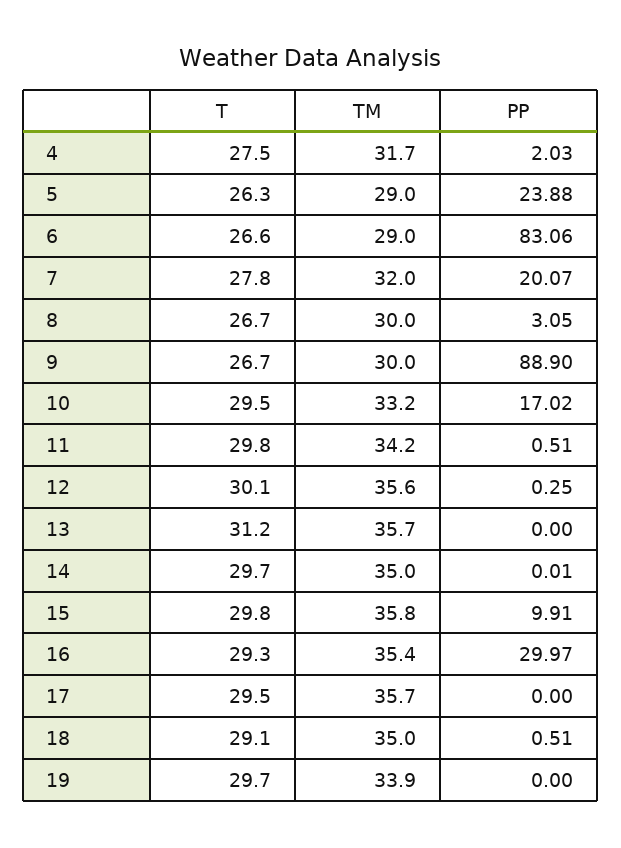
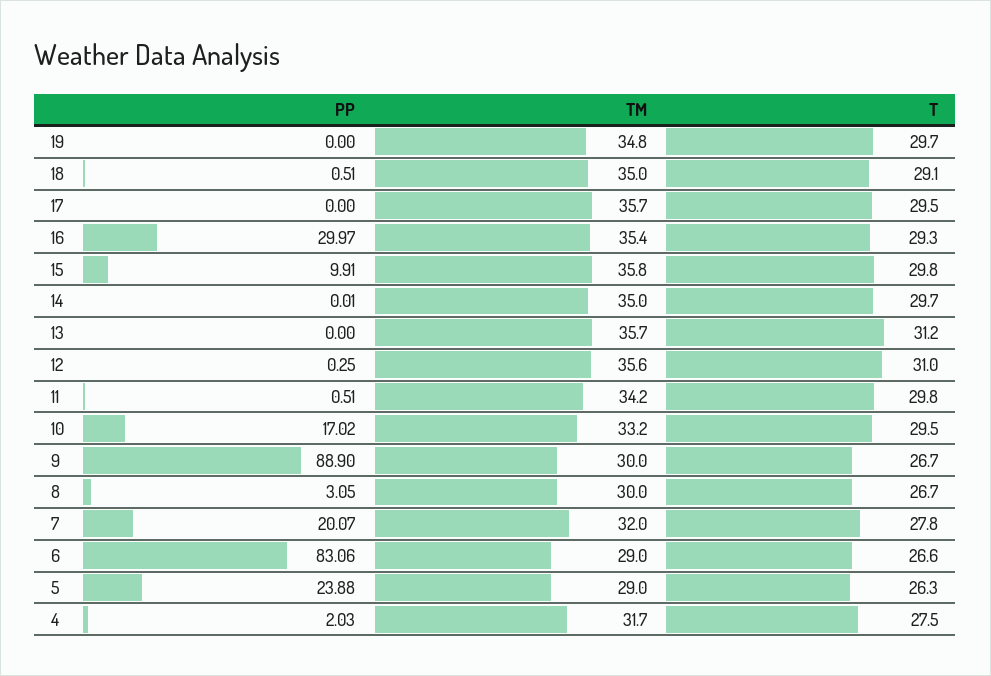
  {
    "T": {
      "4": 27.5,
      "5": 26.3,
      "6": 26.6,
      "7": 27.8,
      "8": 26.7,
      "9": 26.7,
      "10": 29.5,
      "11": 29.8,
-     "12": 30.1,
+     "12": 31,
      "13": 31.2,
      "14": 29.7,
      "15": 29.8,
      "16": 29.3,
      "17": 29.5,
      "18": 29.1,
      "19": 29.7
    },
    "TM": {
      "4": 31.7,
      "5": 29,
      "6": 29,
      "7": 32,
      "8": 30,
      "9": 30,
      "10": 33.2,
      "11": 34.2,
      "12": 35.6,
      "13": 35.7,
      "14": 35,
      "15": 35.8,
      "16": 35.4,
      "17": 35.7,
      "18": 35,
-     "19": 33.9
+     "19": 34.8
    },
    "PP": {
      "4": 2.03,
      "5": 23.88,
      "6": 83.06,
      "7": 20.07,
      "8": 3.05,
      "9": 88.9,
      "10": 17.02,
      "11": 0.51,
      "12": 0.25,
      "13": 0,
      "14": 0.01,
      "15": 9.91,
      "16": 29.97,
      "17": 0,
      "18": 0.51,
      "19": 0
    }
  }

